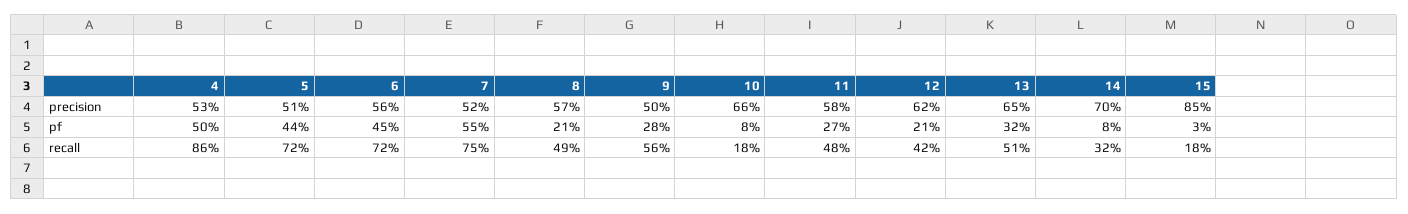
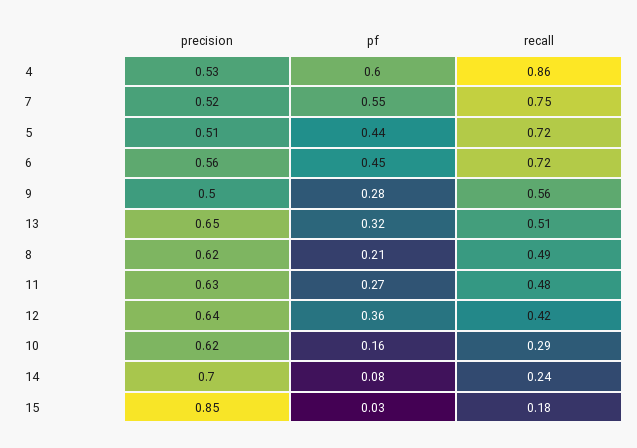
  {
    "4": {
      "precision": 0.53,
-     "pf": 0.5,
+     "pf": 0.6,
      "recall": 0.86
    },
    "5": {
      "precision": 0.51,
      "pf": 0.44,
      "recall": 0.72
    },
    "6": {
      "precision": 0.56,
      "pf": 0.45,
      "recall": 0.72
    },
    "7": {
      "precision": 0.52,
      "pf": 0.55,
      "recall": 0.75
    },
    "8": {
-     "precision": 0.57,
+     "precision": 0.62,
      "pf": 0.21,
      "recall": 0.49
    },
    "9": {
      "precision": 0.5,
      "pf": 0.28,
      "recall": 0.56
    },
    "10": {
-     "precision": 0.66,
+     "precision": 0.62,
-     "pf": 0.08,
+     "pf": 0.16,
-     "recall": 0.18
+     "recall": 0.29
    },
    "11": {
-     "precision": 0.58,
+     "precision": 0.63,
      "pf": 0.27,
      "recall": 0.48
    },
    "12": {
-     "precision": 0.62,
+     "precision": 0.64,
-     "pf": 0.21,
+     "pf": 0.36,
      "recall": 0.42
    },
    "13": {
      "precision": 0.65,
      "pf": 0.32,
      "recall": 0.51
    },
    "14": {
      "precision": 0.7,
      "pf": 0.08,
-     "recall": 0.32
+     "recall": 0.24
    },
    "15": {
      "precision": 0.85,
      "pf": 0.03,
      "recall": 0.18
    }
  }

